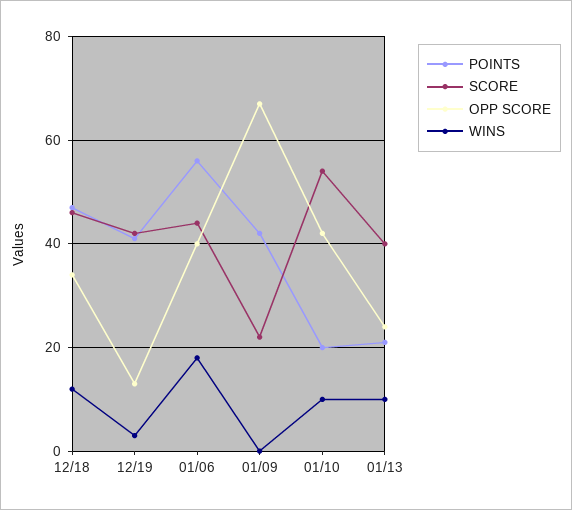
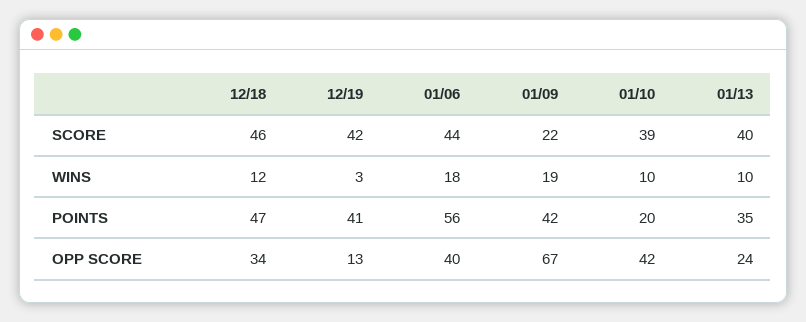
  {
    "POINTS": {
      "12/18": 47,
      "12/19": 41,
      "01/06": 56,
      "01/09": 42,
      "01/10": 20,
-     "01/13": 20
+     "01/13": 35
    },
    "SCORE": {
      "12/18": 46,
      "12/19": 42,
      "01/06": 44,
      "01/09": 22,
-     "01/10": 55,
+     "01/10": 39,
      "01/13": 40
    },
    "OPP SCORE": {
      "12/18": 34,
      "12/19": 13,
      "01/06": 40,
      "01/09": 67,
      "01/10": 42,
      "01/13": 24
    },
    "WINS": {
      "12/18": 12,
      "12/19": 3,
      "01/06": 18,
-     "01/09": 0,
+     "01/09": 19,
      "01/10": 10,
      "01/13": 10
    }
  }

